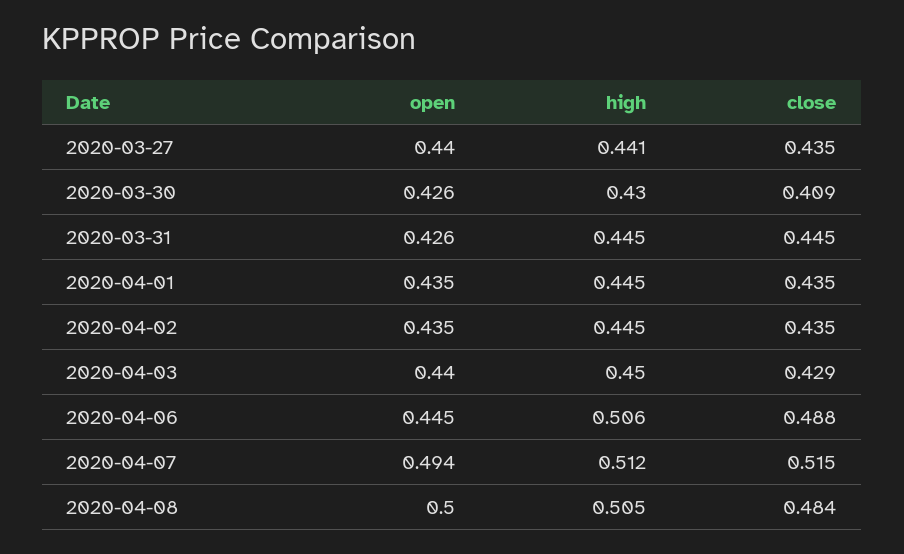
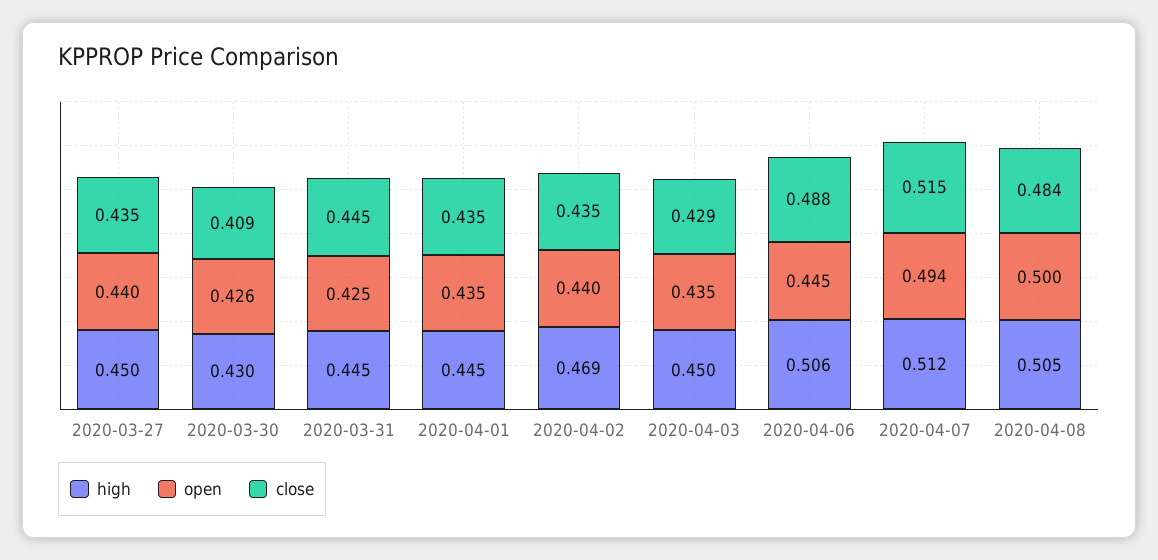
  {
    "open": {
      "2020-03-27": 0.44,
      "2020-03-30": 0.426,
-     "2020-03-31": 0.426,
+     "2020-03-31": 0.425,
      "2020-04-01": 0.435,
-     "2020-04-02": 0.435,
+     "2020-04-02": 0.44,
-     "2020-04-03": 0.44,
+     "2020-04-03": 0.435,
      "2020-04-06": 0.445,
      "2020-04-07": 0.494,
      "2020-04-08": 0.5
    },
    "high": {
-     "2020-03-27": 0.441,
+     "2020-03-27": 0.45,
      "2020-03-30": 0.43,
      "2020-03-31": 0.445,
      "2020-04-01": 0.445,
-     "2020-04-02": 0.445,
+     "2020-04-02": 0.469,
      "2020-04-03": 0.45,
      "2020-04-06": 0.506,
      "2020-04-07": 0.512,
      "2020-04-08": 0.505
    },
    "close": {
      "2020-03-27": 0.435,
      "2020-03-30": 0.409,
      "2020-03-31": 0.445,
      "2020-04-01": 0.435,
      "2020-04-02": 0.435,
      "2020-04-03": 0.429,
      "2020-04-06": 0.488,
      "2020-04-07": 0.515,
      "2020-04-08": 0.484
    }
  }

